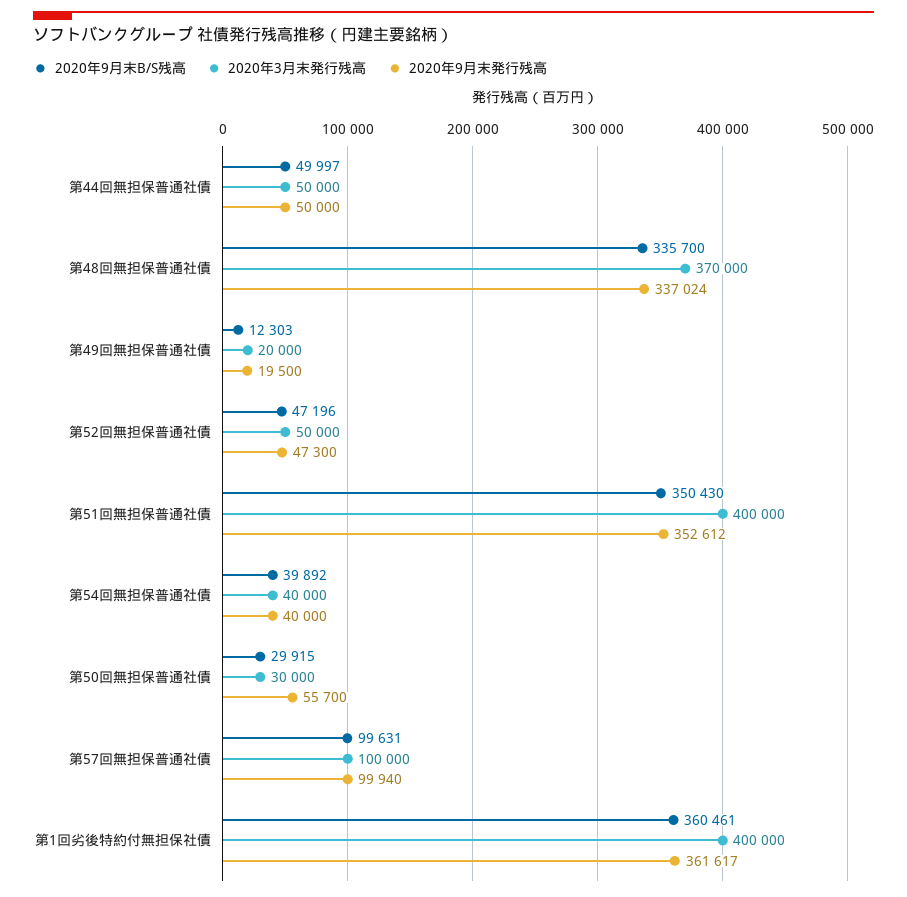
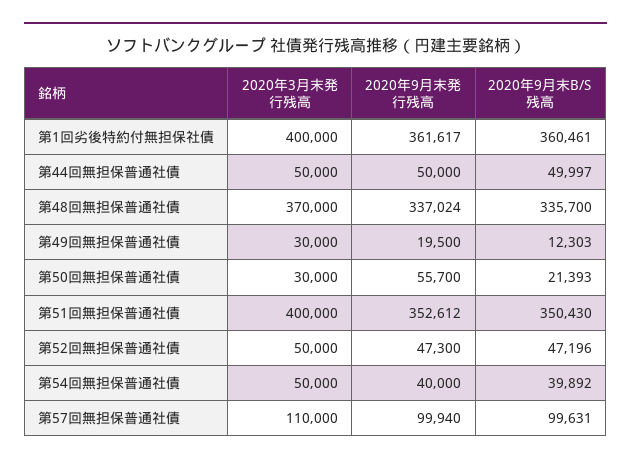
  {
    "2020年9月末B/S残高": {
      "第44回無担保普通社債": 49997,
      "第48回無担保普通社債": 335700,
      "第49回無担保普通社債": 12303,
      "第52回無担保普通社債": 47196,
      "第51回無担保普通社債": 350430,
      "第54回無担保普通社債": 39892,
-     "第50回無担保普通社債": 29915,
+     "第50回無担保普通社債": 21393,
      "第57回無担保普通社債": 99631,
      "第1回劣後特約付無担保社債": 360461
    },
    "2020年3月末発行残高": {
      "第44回無担保普通社債": 50000,
      "第48回無担保普通社債": 370000,
-     "第49回無担保普通社債": 20000,
+     "第49回無担保普通社債": 30000,
      "第52回無担保普通社債": 50000,
      "第51回無担保普通社債": 400000,
-     "第54回無担保普通社債": 40000,
+     "第54回無担保普通社債": 50000,
      "第50回無担保普通社債": 30000,
-     "第57回無担保普通社債": 100000,
+     "第57回無担保普通社債": 110000,
      "第1回劣後特約付無担保社債": 400000
    },
    "2020年9月末発行残高": {
      "第44回無担保普通社債": 50000,
      "第48回無担保普通社債": 337024,
      "第49回無担保普通社債": 19500,
      "第52回無担保普通社債": 47300,
      "第51回無担保普通社債": 352612,
      "第54回無担保普通社債": 40000,
      "第50回無担保普通社債": 55700,
      "第57回無担保普通社債": 99940,
      "第1回劣後特約付無担保社債": 361617
    }
  }

